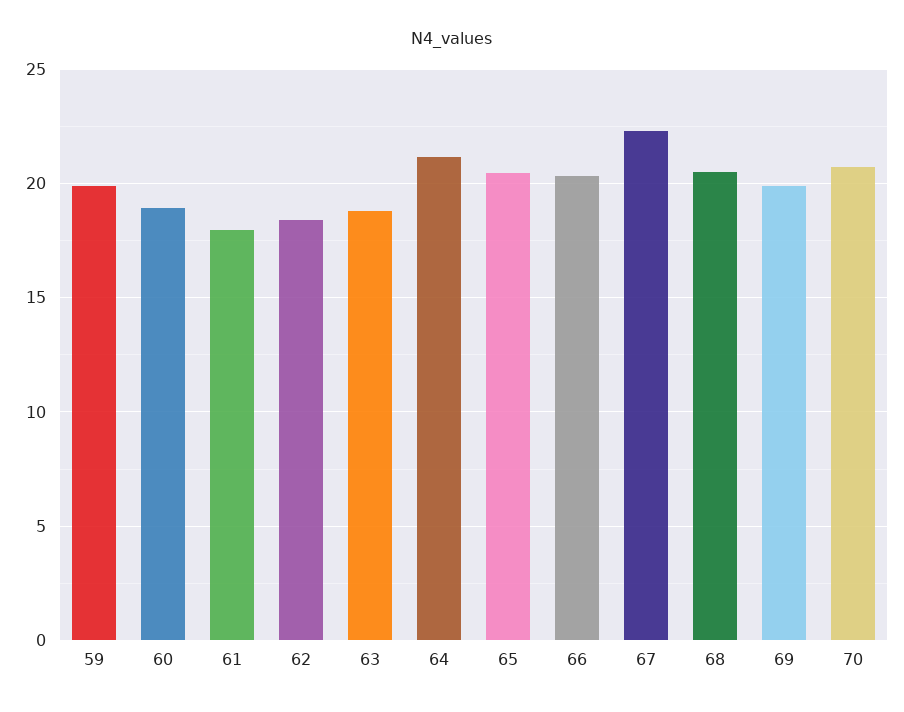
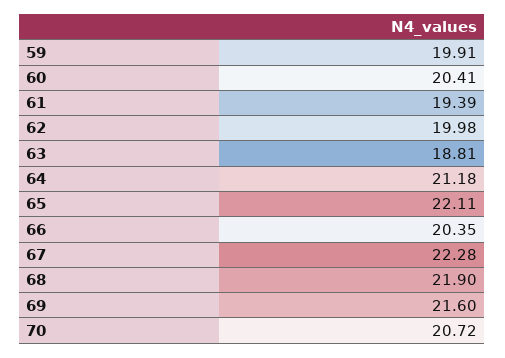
  {
    "59": 19.91,
-   "60": 19,
+   "60": 20.41,
-   "61": 18,
+   "61": 19.39,
-   "62": 18.5,
+   "62": 19.98,
    "63": 18.81,
    "64": 21.18,
-   "65": 20.5,
+   "65": 22.11,
    "66": 20.35,
    "67": 22.28,
-   "68": 20.5,
+   "68": 21.9,
-   "69": 20,
+   "69": 21.6,
    "70": 20.72
  }

